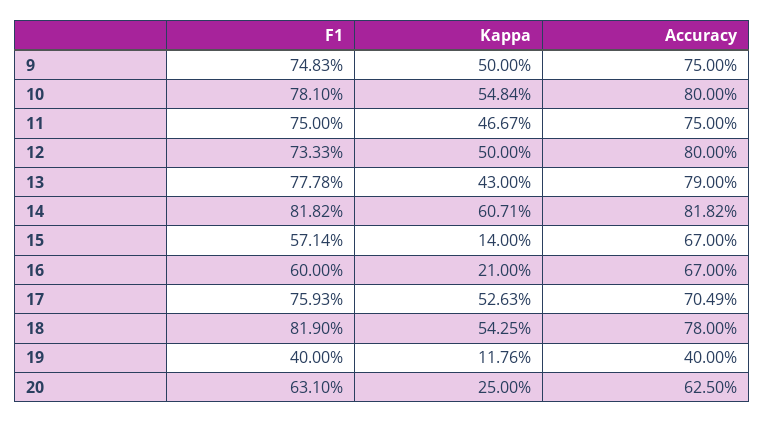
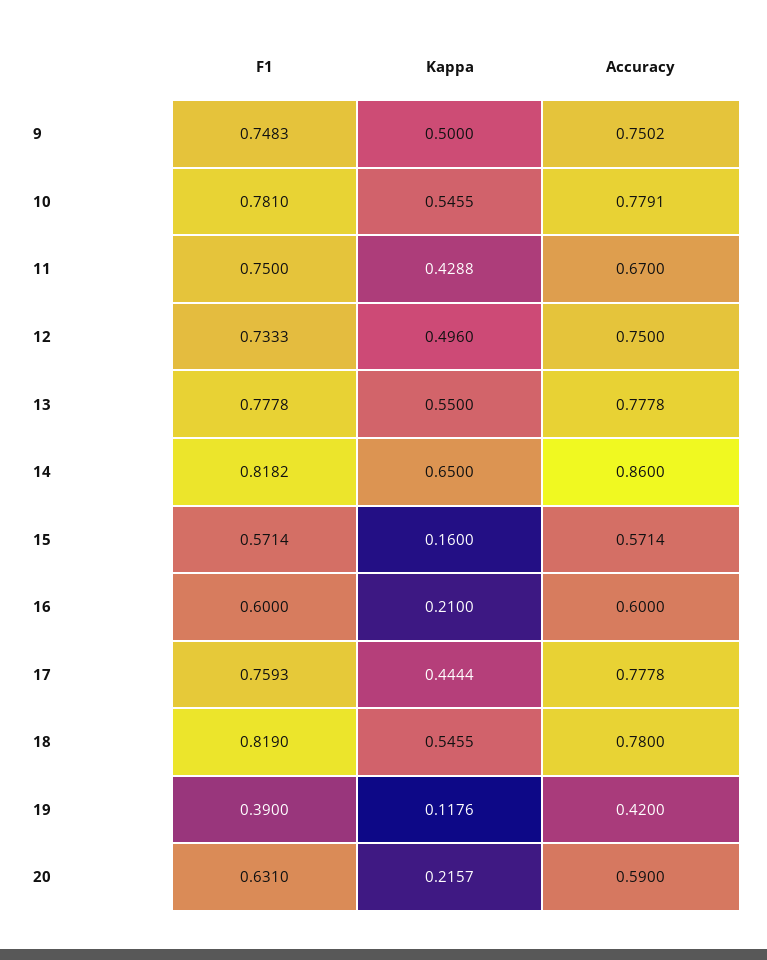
  {
    "F1": {
      "9": 0.7483,
      "10": 0.781,
      "11": 0.75,
      "12": 0.7333,
      "13": 0.7778,
      "14": 0.8182,
      "15": 0.5714,
      "16": 0.6,
      "17": 0.7593,
      "18": 0.819,
-     "19": 0.4,
+     "19": 0.39,
      "20": 0.631
    },
    "Kappa": {
      "9": 0.5,
-     "10": 0.5484,
+     "10": 0.5455,
-     "11": 0.4667,
+     "11": 0.4288,
-     "12": 0.5,
+     "12": 0.496,
-     "13": 0.43,
+     "13": 0.55,
-     "14": 0.6071,
+     "14": 0.65,
-     "15": 0.14,
+     "15": 0.16,
      "16": 0.21,
-     "17": 0.5263,
+     "17": 0.4444,
-     "18": 0.5425,
+     "18": 0.5455,
      "19": 0.1176,
-     "20": 0.25
+     "20": 0.2157
    },
    "Accuracy": {
-     "9": 0.75,
+     "9": 0.7502,
-     "10": 0.8,
+     "10": 0.7791,
-     "11": 0.75,
+     "11": 0.67,
-     "12": 0.8,
+     "12": 0.75,
-     "13": 0.79,
+     "13": 0.7778,
-     "14": 0.8182,
+     "14": 0.86,
-     "15": 0.67,
+     "15": 0.5714,
-     "16": 0.67,
+     "16": 0.6,
-     "17": 0.7049,
+     "17": 0.7778,
      "18": 0.78,
-     "19": 0.4,
+     "19": 0.42,
-     "20": 0.625
+     "20": 0.59
    }
  }

